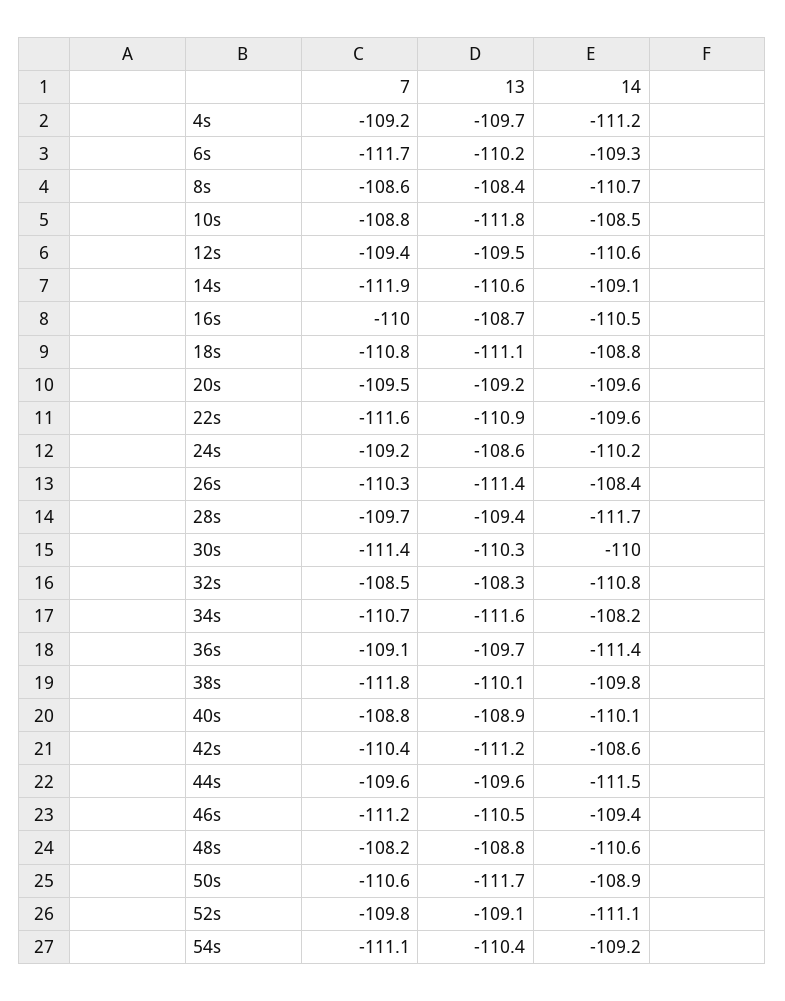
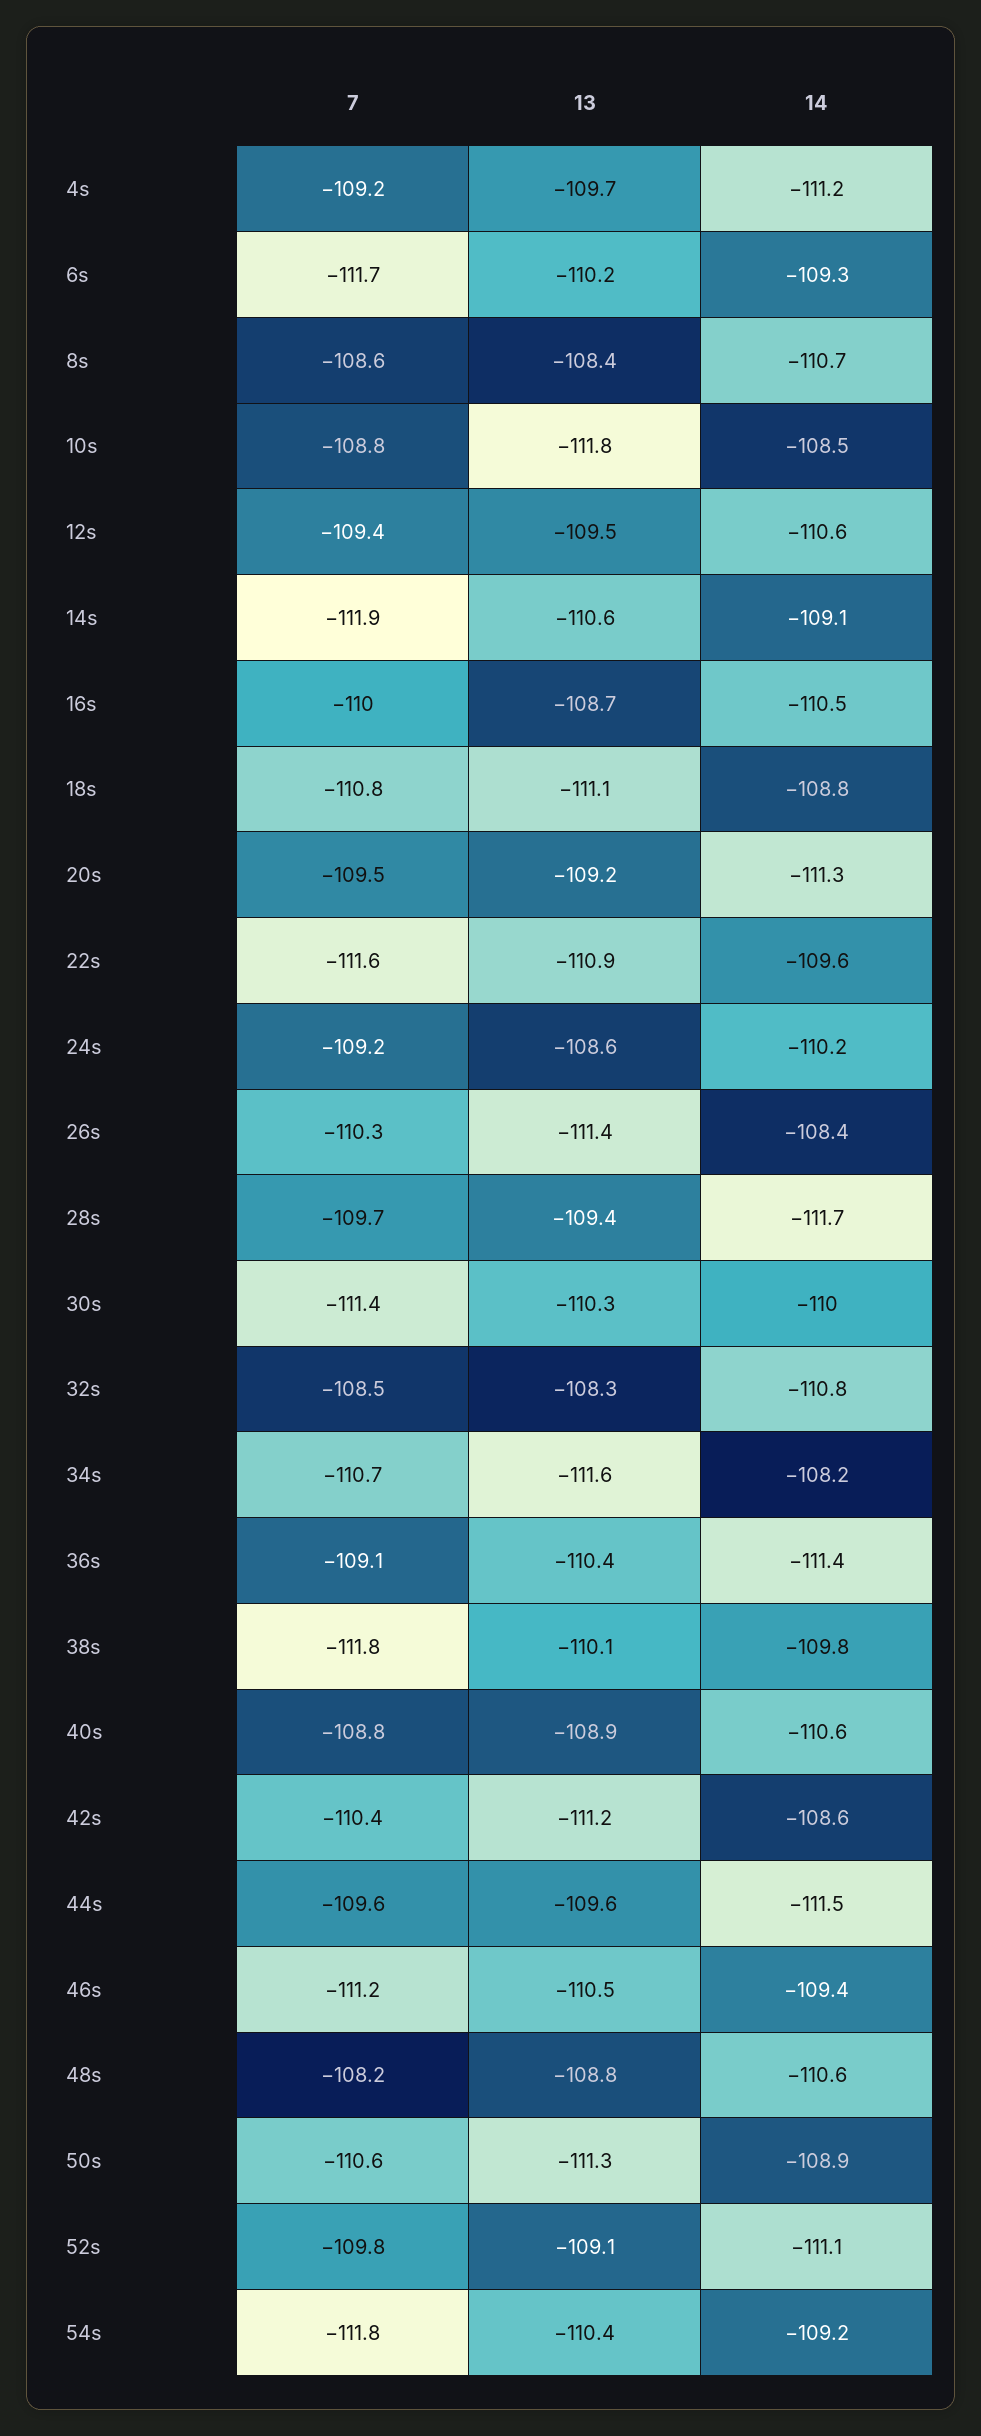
  {
    "7": {
      "4s": -109.2,
      "6s": -111.7,
      "8s": -108.6,
      "10s": -108.8,
      "12s": -109.4,
      "14s": -111.9,
      "16s": -110,
      "18s": -110.8,
      "20s": -109.5,
      "22s": -111.6,
      "24s": -109.2,
      "26s": -110.3,
      "28s": -109.7,
      "30s": -111.4,
      "32s": -108.5,
      "34s": -110.7,
      "36s": -109.1,
      "38s": -111.8,
      "40s": -108.8,
      "42s": -110.4,
      "44s": -109.6,
      "46s": -111.2,
      "48s": -108.2,
      "50s": -110.6,
      "52s": -109.8,
-     "54s": -111.1
+     "54s": -111.8
    },
    "13": {
      "4s": -109.7,
      "6s": -110.2,
      "8s": -108.4,
      "10s": -111.8,
      "12s": -109.5,
      "14s": -110.6,
      "16s": -108.7,
      "18s": -111.1,
      "20s": -109.2,
      "22s": -110.9,
      "24s": -108.6,
      "26s": -111.4,
      "28s": -109.4,
      "30s": -110.3,
      "32s": -108.3,
      "34s": -111.6,
-     "36s": -109.7,
+     "36s": -110.4,
      "38s": -110.1,
      "40s": -108.9,
      "42s": -111.2,
      "44s": -109.6,
      "46s": -110.5,
      "48s": -108.8,
-     "50s": -111.7,
+     "50s": -111.3,
      "52s": -109.1,
      "54s": -110.4
    },
    "14": {
      "4s": -111.2,
      "6s": -109.3,
      "8s": -110.7,
      "10s": -108.5,
      "12s": -110.6,
      "14s": -109.1,
      "16s": -110.5,
      "18s": -108.8,
-     "20s": -109.6,
+     "20s": -111.3,
      "22s": -109.6,
      "24s": -110.2,
      "26s": -108.4,
      "28s": -111.7,
      "30s": -110,
      "32s": -110.8,
      "34s": -108.2,
      "36s": -111.4,
      "38s": -109.8,
-     "40s": -110.1,
+     "40s": -110.6,
      "42s": -108.6,
      "44s": -111.5,
      "46s": -109.4,
      "48s": -110.6,
      "50s": -108.9,
      "52s": -111.1,
      "54s": -109.2
    }
  }

